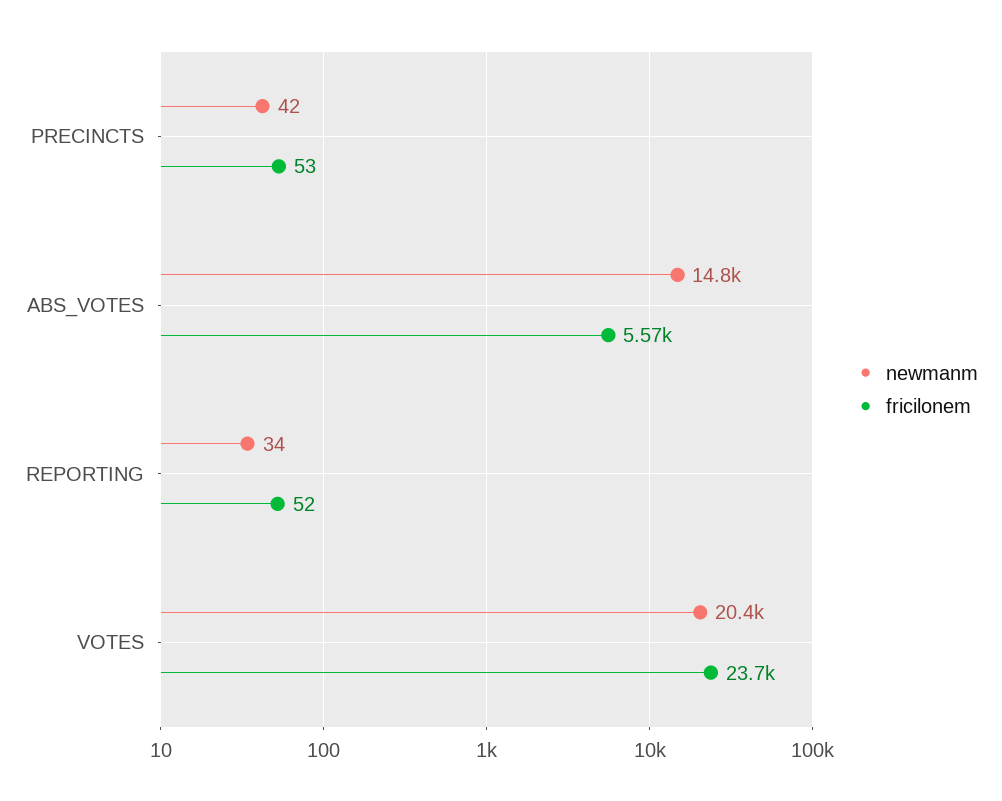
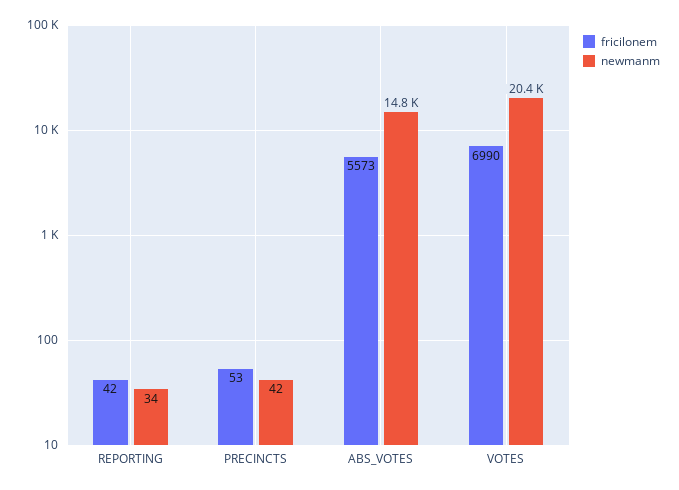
  {
    "newmanm": {
      "PRECINCTS": 42,
      "ABS_VOTES": 14800,
      "REPORTING": 34,
      "VOTES": 20400
    },
    "fricilonem": {
      "PRECINCTS": 53,
      "ABS_VOTES": 5573,
-     "REPORTING": 52,
+     "REPORTING": 42,
-     "VOTES": 23700
+     "VOTES": 6990
    }
  }

